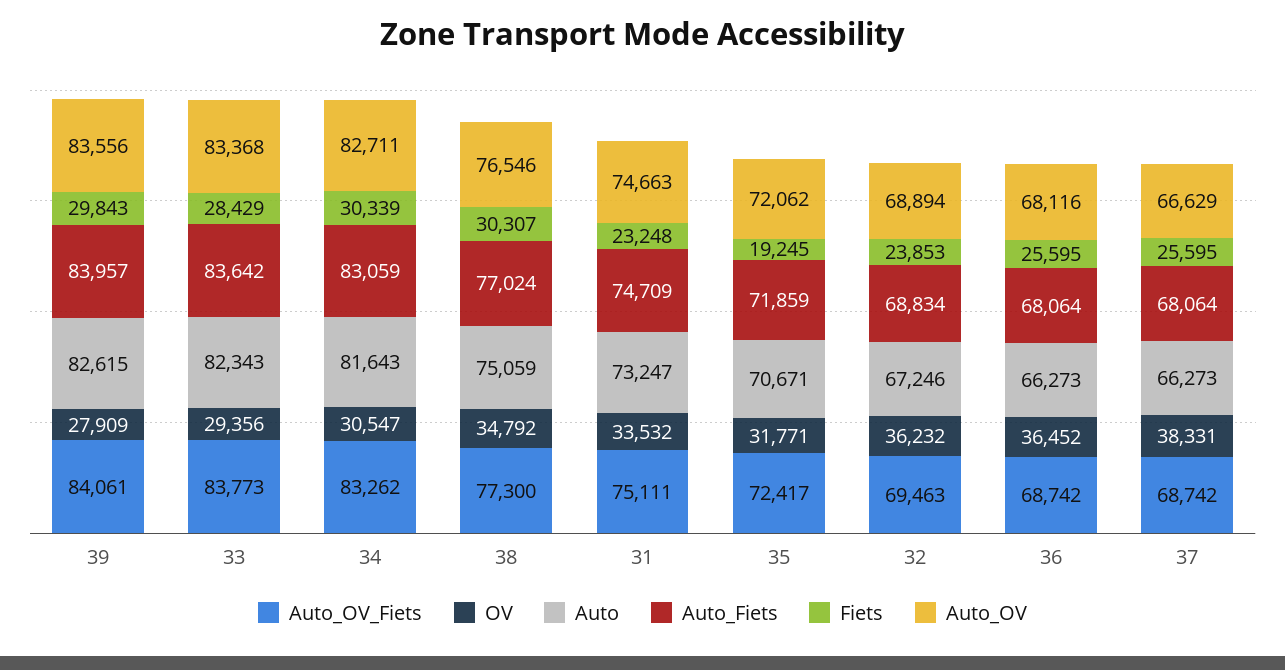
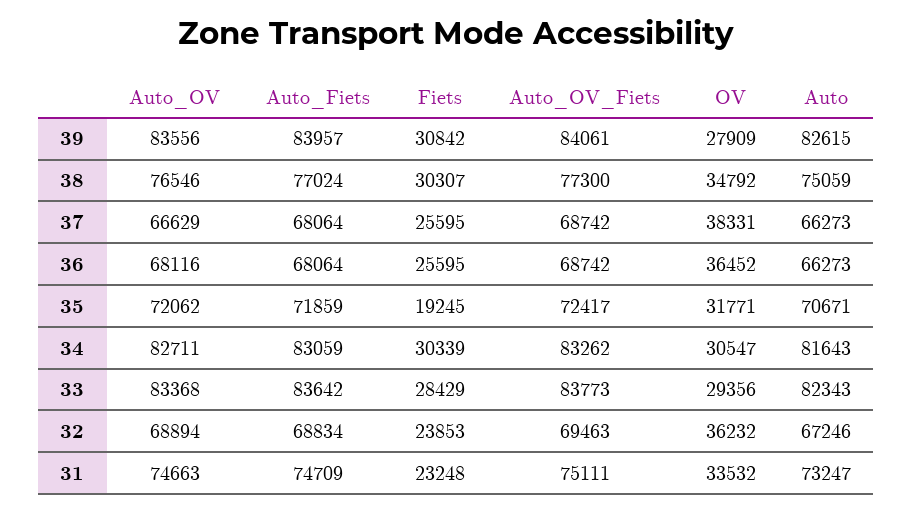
  {
    "Auto_OV_Fiets": {
      "39": 84061,
      "33": 83773,
      "34": 83262,
      "38": 77300,
      "31": 75111,
      "35": 72417,
      "32": 69463,
      "36": 68742,
      "37": 68742
    },
    "OV": {
      "39": 27909,
      "33": 29356,
      "34": 30547,
      "38": 34792,
      "31": 33532,
      "35": 31771,
      "32": 36232,
      "36": 36452,
      "37": 38331
    },
    "Auto": {
      "39": 82615,
      "33": 82343,
      "34": 81643,
      "38": 75059,
      "31": 73247,
      "35": 70671,
      "32": 67246,
      "36": 66273,
      "37": 66273
    },
    "Auto_Fiets": {
      "39": 83957,
      "33": 83642,
      "34": 83059,
      "38": 77024,
      "31": 74709,
      "35": 71859,
      "32": 68834,
      "36": 68064,
      "37": 68064
    },
    "Fiets": {
-     "39": 29843,
+     "39": 30842,
      "33": 28429,
      "34": 30339,
      "38": 30307,
      "31": 23248,
      "35": 19245,
      "32": 23853,
      "36": 25595,
      "37": 25595
    },
    "Auto_OV": {
      "39": 83556,
      "33": 83368,
      "34": 82711,
      "38": 76546,
      "31": 74663,
      "35": 72062,
      "32": 68894,
      "36": 68116,
      "37": 66629
    }
  }

